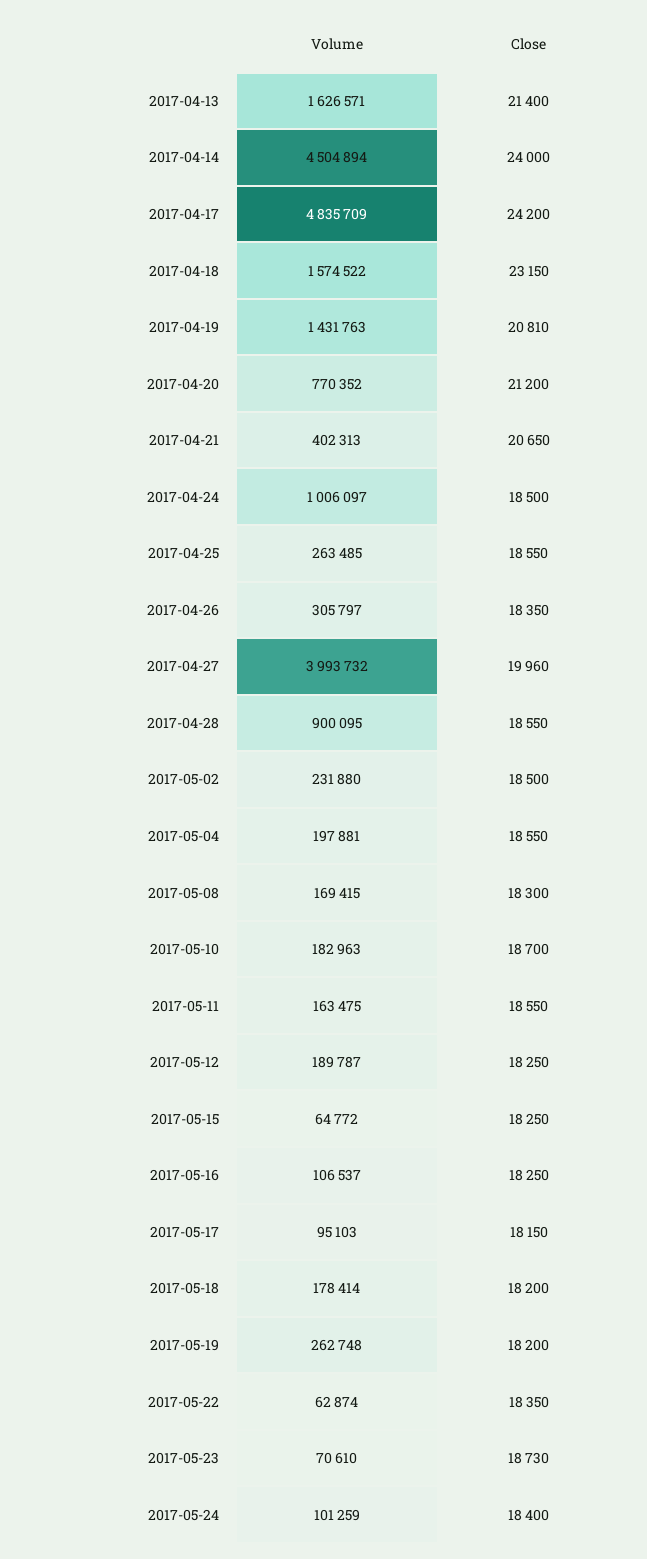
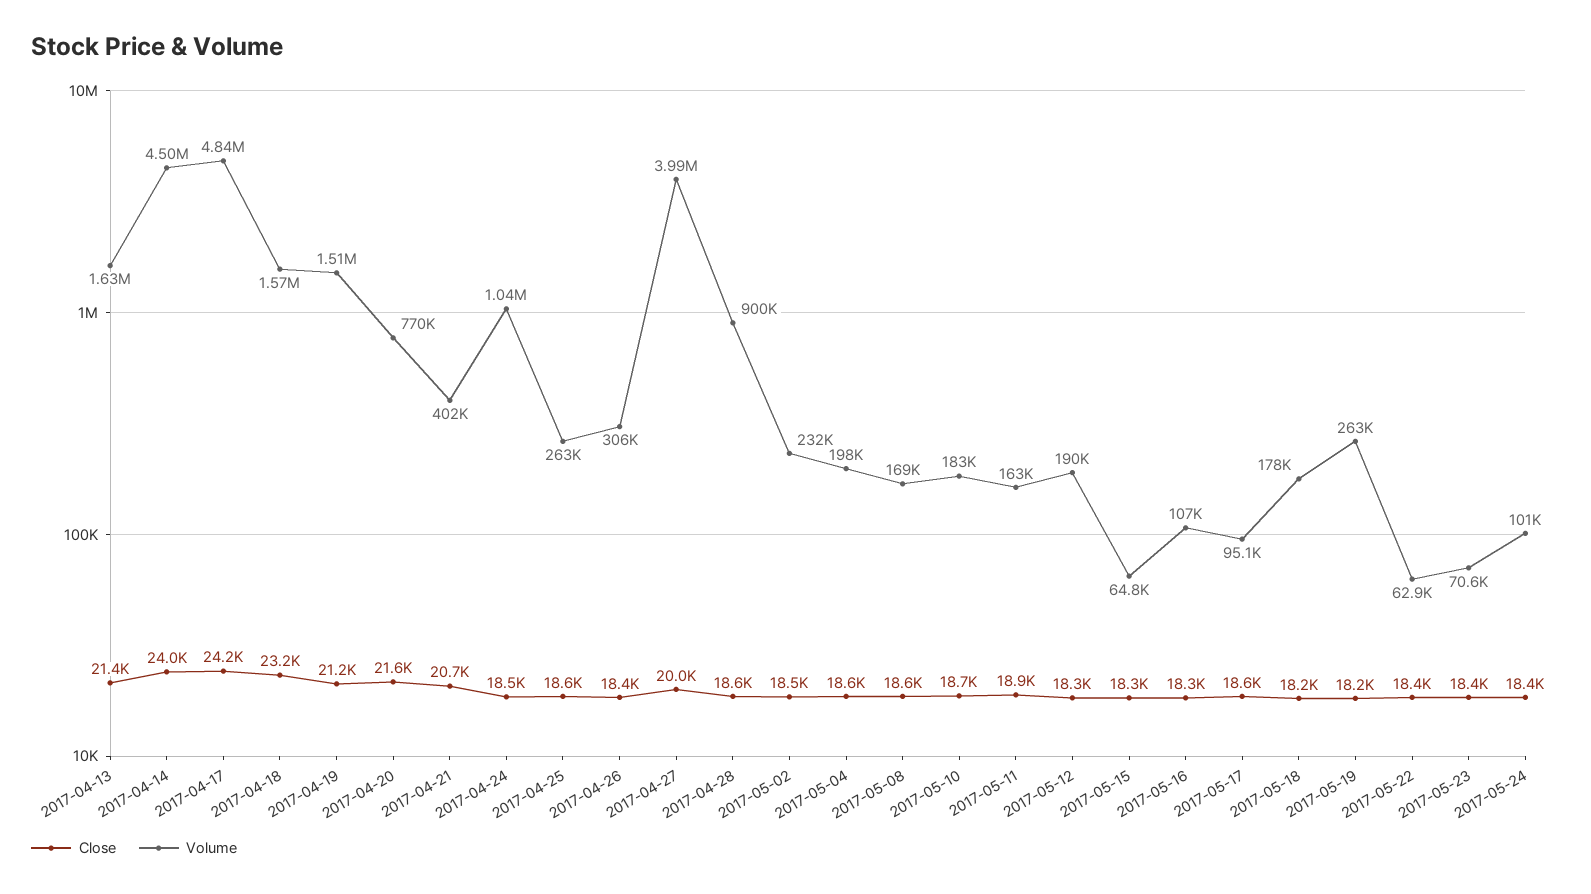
  {
    "Volume": {
      "2017-04-13": 1626571,
      "2017-04-14": 4504894,
      "2017-04-17": 4835709,
      "2017-04-18": 1574522,
-     "2017-04-19": 1431763,
+     "2017-04-19": 1510000,
      "2017-04-20": 770352,
      "2017-04-21": 402313,
-     "2017-04-24": 1006097,
+     "2017-04-24": 1040000,
      "2017-04-25": 263485,
      "2017-04-26": 305797,
      "2017-04-27": 3993732,
      "2017-04-28": 900095,
      "2017-05-02": 231880,
      "2017-05-04": 197881,
      "2017-05-08": 169415,
      "2017-05-10": 182963,
      "2017-05-11": 163475,
      "2017-05-12": 189787,
      "2017-05-15": 64772,
      "2017-05-16": 106537,
      "2017-05-17": 95103,
      "2017-05-18": 178414,
      "2017-05-19": 262748,
      "2017-05-22": 62874,
      "2017-05-23": 70610,
      "2017-05-24": 101259
    },
    "Close": {
      "2017-04-13": 21400,
      "2017-04-14": 24000,
      "2017-04-17": 24200,
      "2017-04-18": 23150,
-     "2017-04-19": 20810,
+     "2017-04-19": 21200,
-     "2017-04-20": 21200,
+     "2017-04-20": 21600,
      "2017-04-21": 20650,
      "2017-04-24": 18500,
      "2017-04-25": 18550,
      "2017-04-26": 18350,
      "2017-04-27": 19960,
      "2017-04-28": 18550,
      "2017-05-02": 18500,
      "2017-05-04": 18550,
-     "2017-05-08": 18300,
+     "2017-05-08": 18600,
      "2017-05-10": 18700,
-     "2017-05-11": 18550,
+     "2017-05-11": 18900,
      "2017-05-12": 18250,
      "2017-05-15": 18250,
      "2017-05-16": 18250,
-     "2017-05-17": 18150,
+     "2017-05-17": 18600,
      "2017-05-18": 18200,
      "2017-05-19": 18200,
      "2017-05-22": 18350,
-     "2017-05-23": 18730,
+     "2017-05-23": 18400,
      "2017-05-24": 18400
    }
  }

